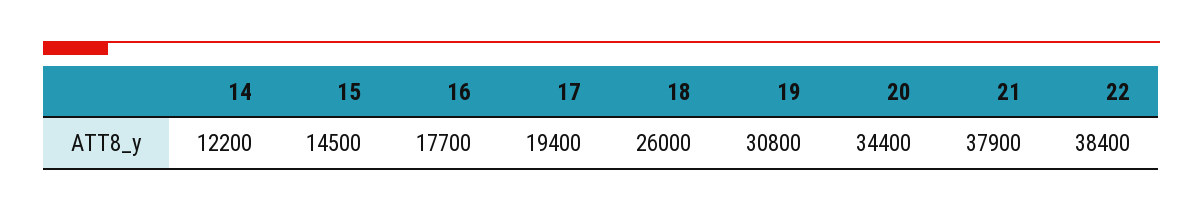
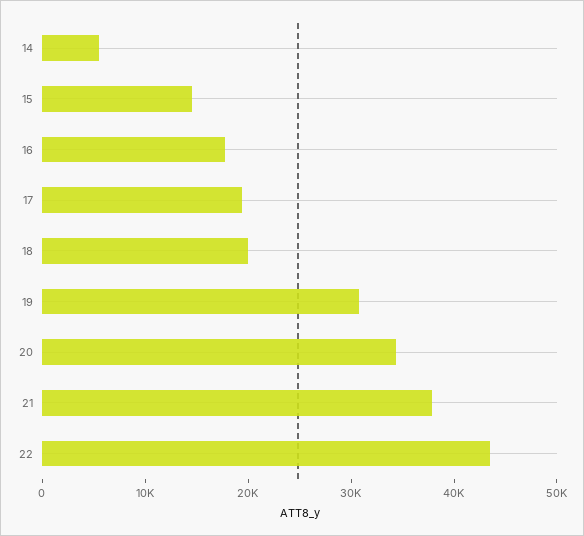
  {
-   "14": 12200,
+   "14": 6000,
    "15": 14500,
    "16": 17700,
    "17": 19400,
-   "18": 26000,
+   "18": 20000,
    "19": 30800,
    "20": 34400,
    "21": 37900,
-   "22": 38400
+   "22": 44000
  }

